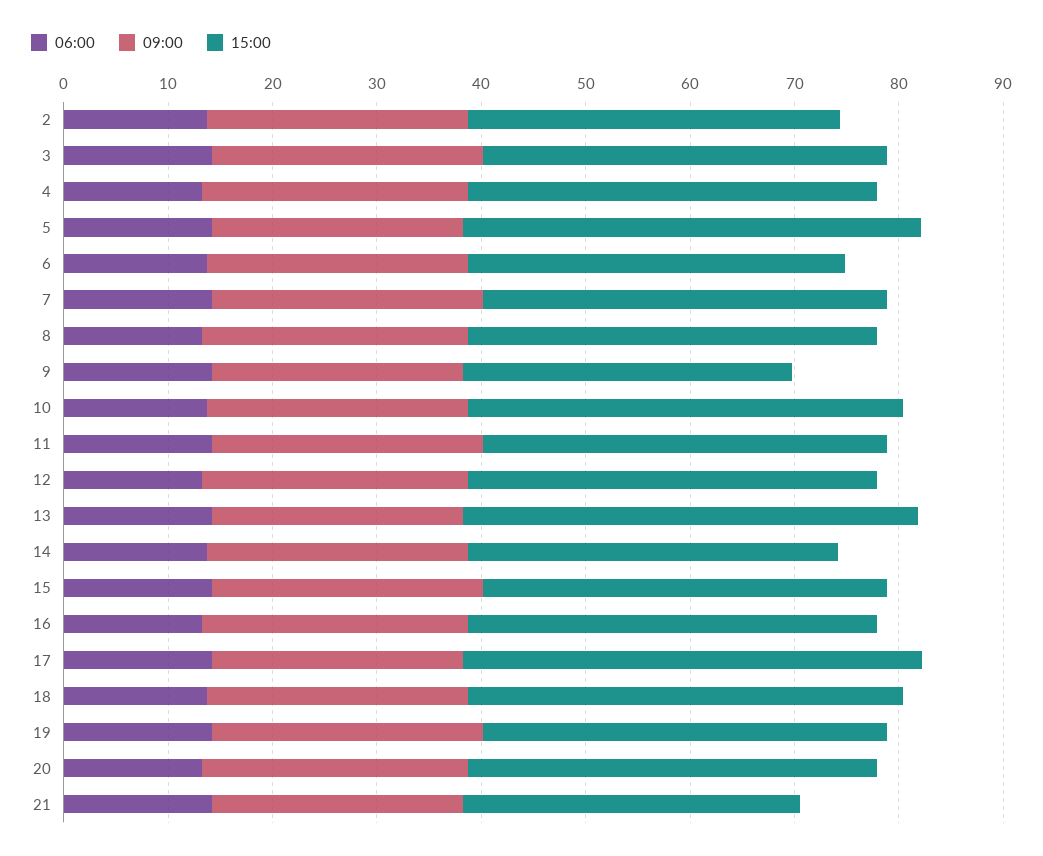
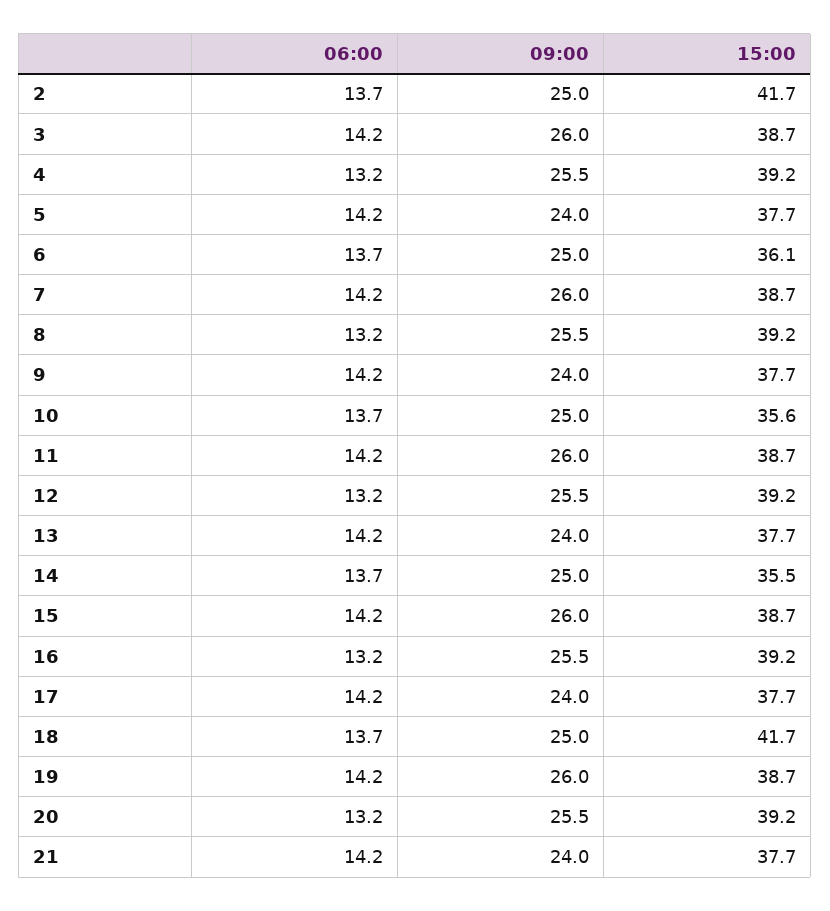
  {
    "06:00": {
      "2": 13.7,
      "3": 14.2,
      "4": 13.2,
      "5": 14.2,
      "6": 13.7,
      "7": 14.2,
      "8": 13.2,
      "9": 14.2,
      "10": 13.7,
      "11": 14.2,
      "12": 13.2,
      "13": 14.2,
      "14": 13.7,
      "15": 14.2,
      "16": 13.2,
      "17": 14.2,
      "18": 13.7,
      "19": 14.2,
      "20": 13.2,
      "21": 14.2
    },
    "09:00": {
      "2": 25,
      "3": 26,
      "4": 25.5,
      "5": 24,
      "6": 25,
      "7": 26,
      "8": 25.5,
      "9": 24,
      "10": 25,
      "11": 26,
      "12": 25.5,
      "13": 24,
      "14": 25,
      "15": 26,
      "16": 25.5,
      "17": 24,
      "18": 25,
      "19": 26,
      "20": 25.5,
      "21": 24
    },
    "15:00": {
-     "2": 36,
+     "2": 41.7,
      "3": 38.7,
      "4": 39.2,
-     "5": 44,
+     "5": 37.7,
      "6": 36.1,
      "7": 38.7,
      "8": 39.2,
-     "9": 32,
+     "9": 37.7,
-     "10": 42,
+     "10": 35.6,
      "11": 38.7,
      "12": 39.2,
-     "13": 44,
+     "13": 37.7,
      "14": 35.5,
      "15": 38.7,
      "16": 39.2,
-     "17": 44,
+     "17": 37.7,
      "18": 41.7,
      "19": 38.7,
      "20": 39.2,
-     "21": 32
+     "21": 37.7
    }
  }

